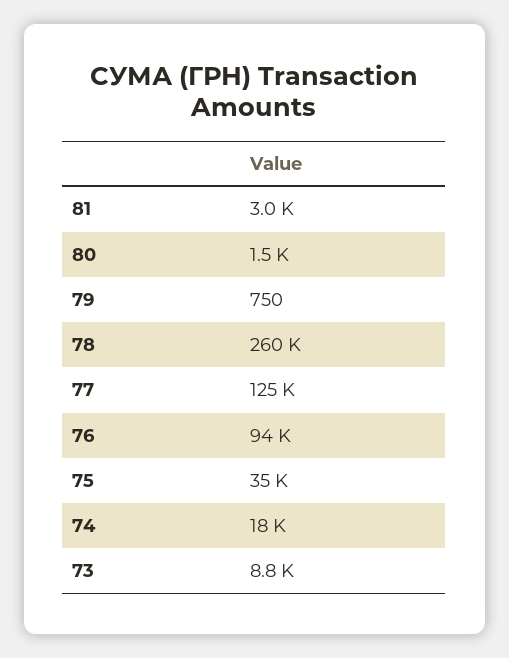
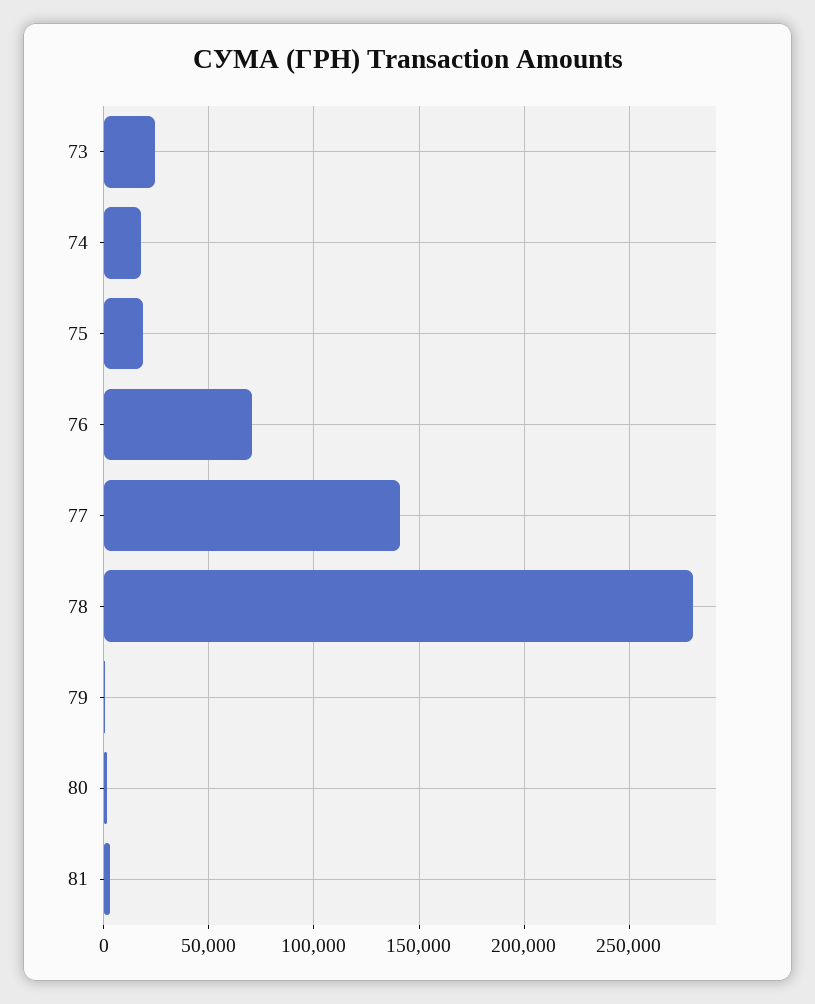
  {
    "81": 3000,
    "80": 1500,
    "79": 750,
-   "78": 260000,
+   "78": 280000,
-   "77": 125000,
+   "77": 140000,
-   "76": 94000,
+   "76": 70000,
-   "75": 35000,
+   "75": 20000,
    "74": 18000,
-   "73": 8800
+   "73": 25000
  }

